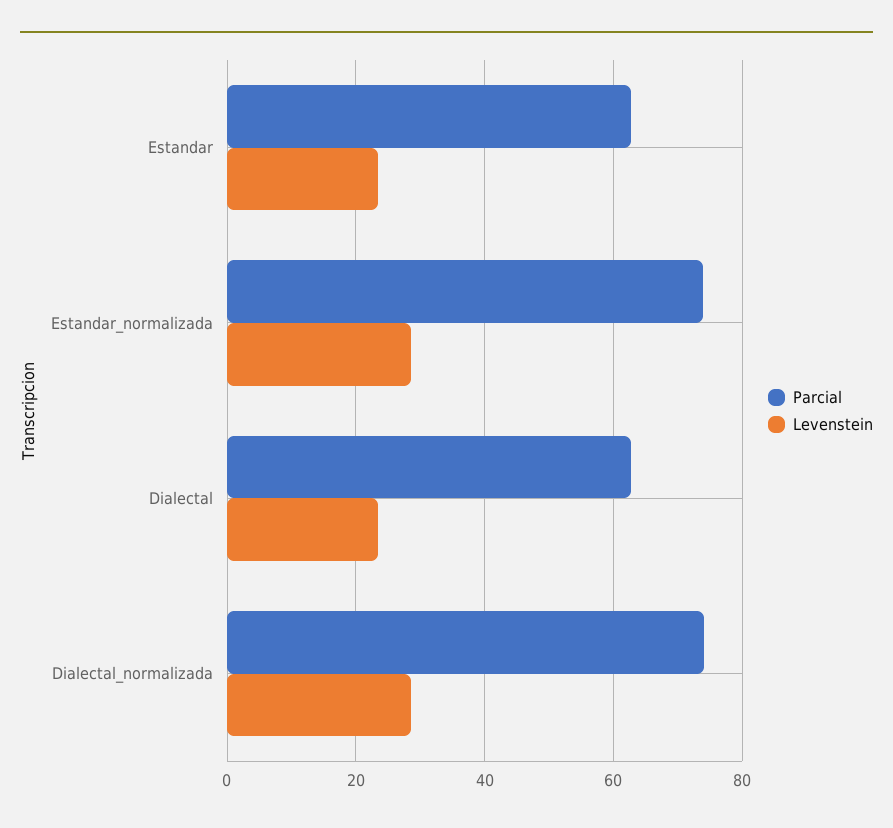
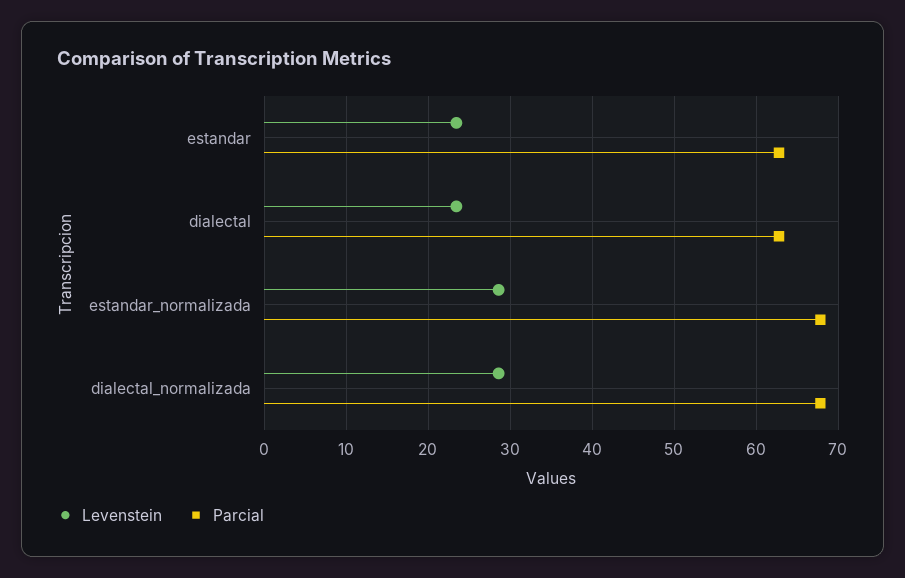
  {
    "Parcial": {
      "Estandar": 63,
-     "Estandar_normalizada": 74,
+     "Estandar_normalizada": 68,
      "Dialectal": 63,
-     "Dialectal_normalizada": 74
+     "Dialectal_normalizada": 68
    },
    "Levenstein": {
      "Estandar": 23,
      "Estandar_normalizada": 29,
      "Dialectal": 23,
      "Dialectal_normalizada": 29
    }
  }

